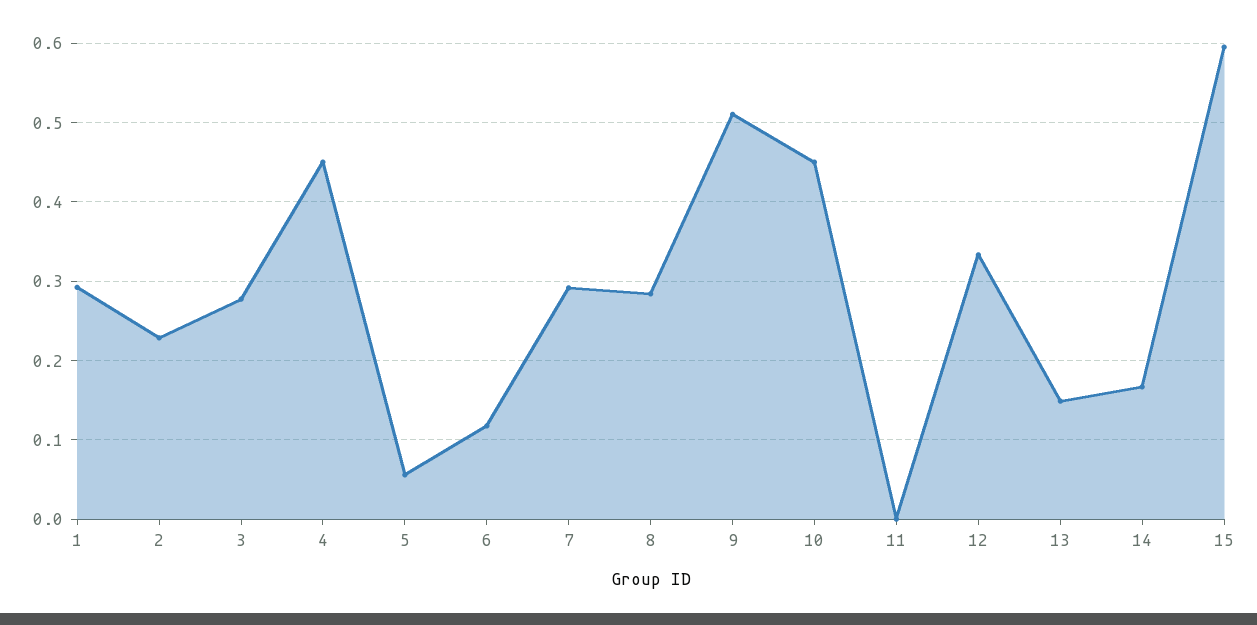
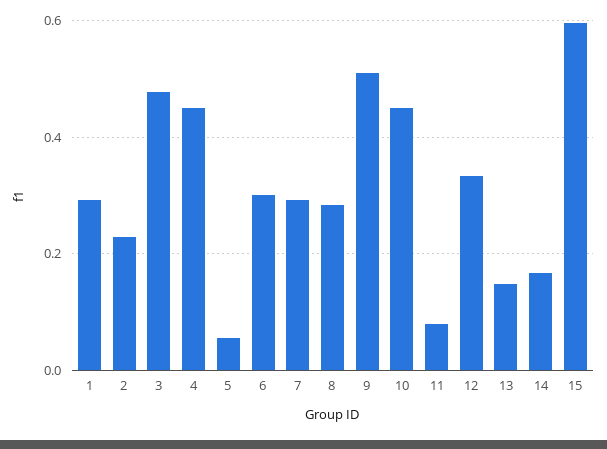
  {
    "1": 0.29,
    "2": 0.23,
-   "3": 0.28,
+   "3": 0.48,
    "4": 0.45,
    "5": 0.06,
-   "6": 0.12,
+   "6": 0.3,
    "7": 0.29,
    "8": 0.28,
    "9": 0.51,
    "10": 0.45,
-   "11": 0,
+   "11": 0.08,
    "12": 0.33,
    "13": 0.15,
    "14": 0.17,
    "15": 0.6
  }

